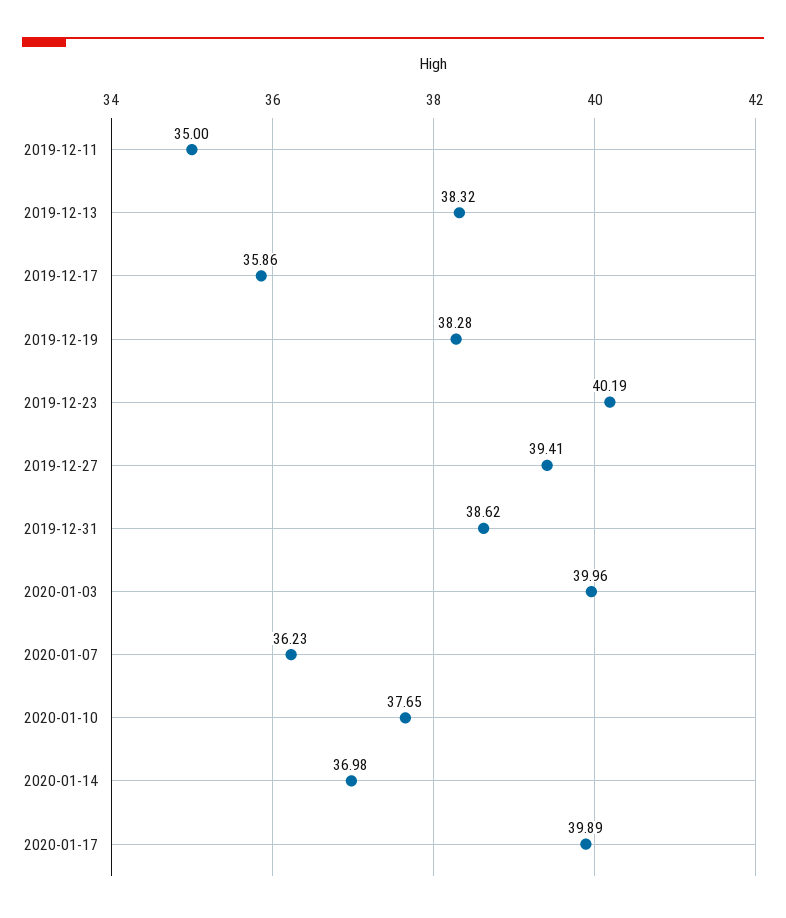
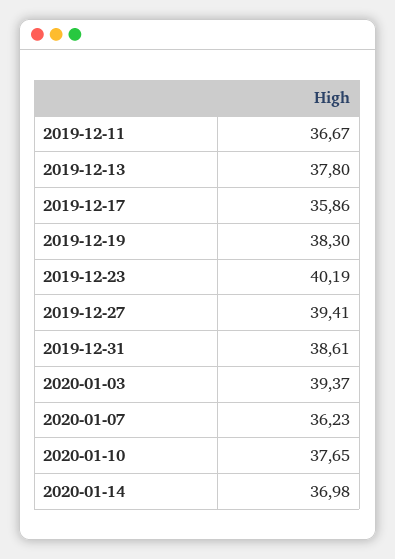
  {
-   "2019-12-11": 35,
+   "2019-12-11": 36.67,
-   "2019-12-13": 38.32,
+   "2019-12-13": 37.8,
    "2019-12-17": 35.86,
-   "2019-12-19": 38.28,
+   "2019-12-19": 38.3,
    "2019-12-23": 40.19,
    "2019-12-27": 39.41,
-   "2019-12-31": 38.62,
+   "2019-12-31": 38.61,
-   "2020-01-03": 39.96,
+   "2020-01-03": 39.37,
    "2020-01-07": 36.23,
    "2020-01-10": 37.65,
-   "2020-01-14": 36.98,
+   "2020-01-14": 36.98
-   "2020-01-17": 39.89
  }

